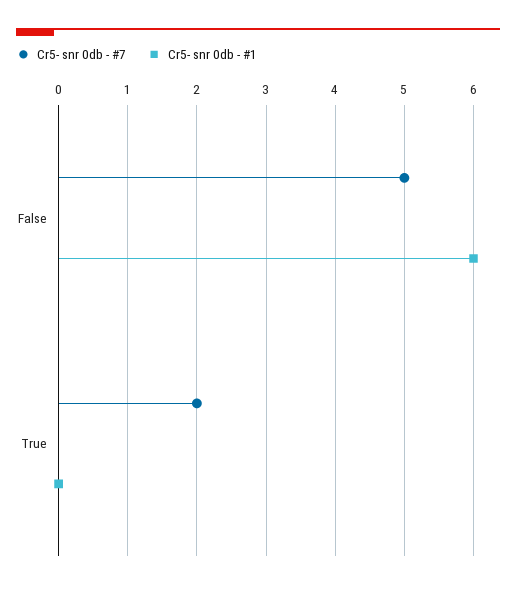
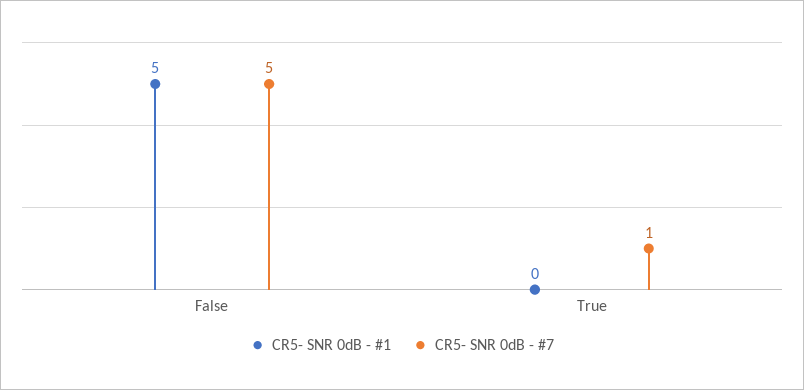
  {
    "Cr5- snr 0db - #7": {
      "False": 5,
-     "True": 2
+     "True": 1
    },
    "Cr5- snr 0db - #1": {
-     "False": 6,
+     "False": 5,
      "True": 0
    }
  }

